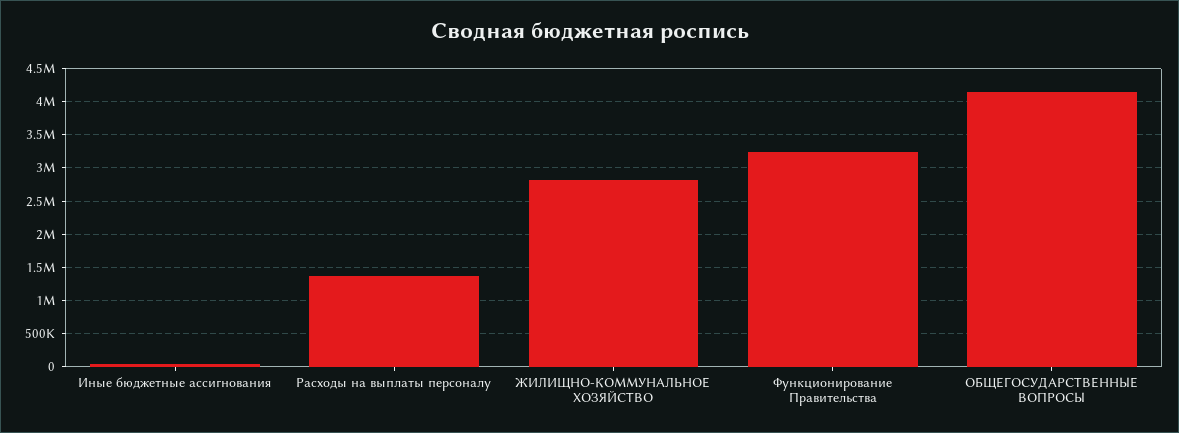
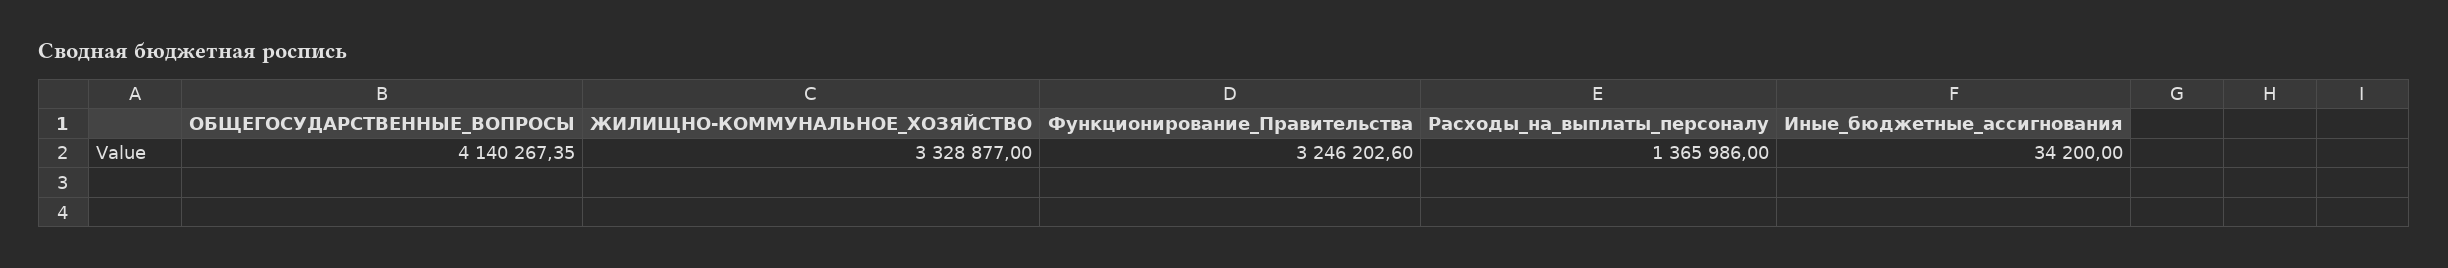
  {
    "Иные бюджетные ассигнования": 34200,
    "Расходы на выплаты персоналу": 1365986,
-   "ЖИЛИЩНО-КОММУНАЛЬНОЕ ХОЗЯЙСТВО": 2800000,
+   "ЖИЛИЩНО-КОММУНАЛЬНОЕ ХОЗЯЙСТВО": 3328877,
    "Функционирование Правительства": 3246202.6,
    "ОБЩЕГОСУДАРСТВЕННЫЕ ВОПРОСЫ": 4140267.35
  }

